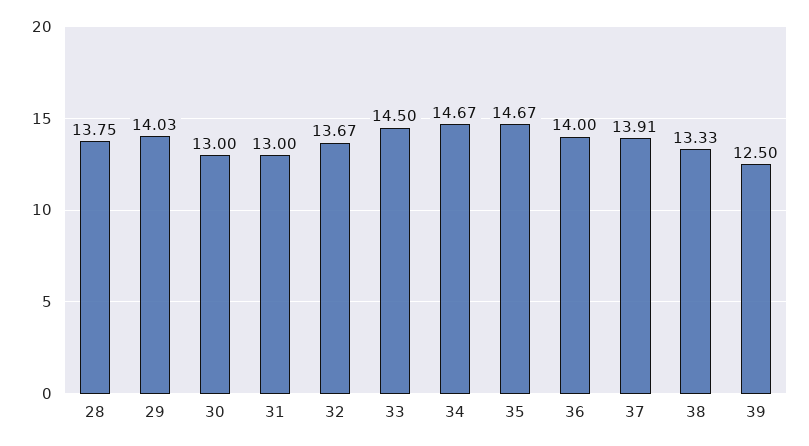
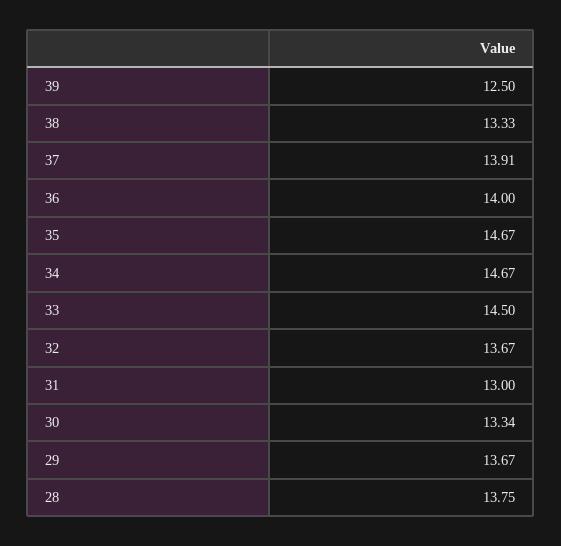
  {
    "28": 13.75,
-   "29": 14.03,
+   "29": 13.67,
-   "30": 13,
+   "30": 13.34,
    "31": 13,
    "32": 13.67,
    "33": 14.5,
    "34": 14.67,
    "35": 14.67,
    "36": 14,
    "37": 13.91,
    "38": 13.33,
    "39": 12.5
  }

